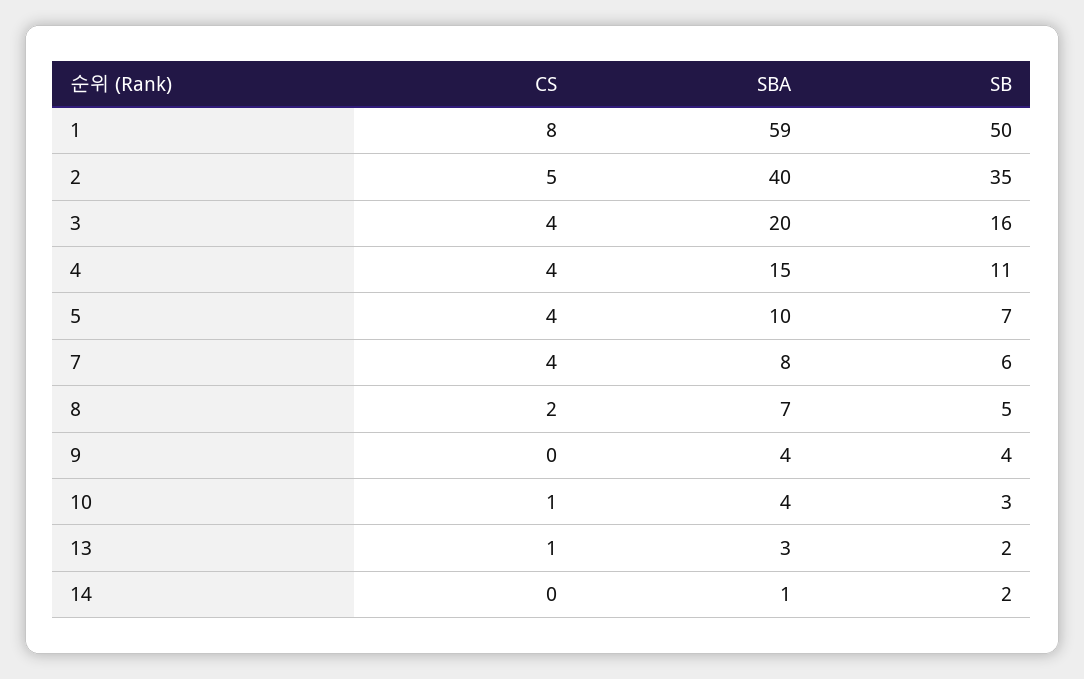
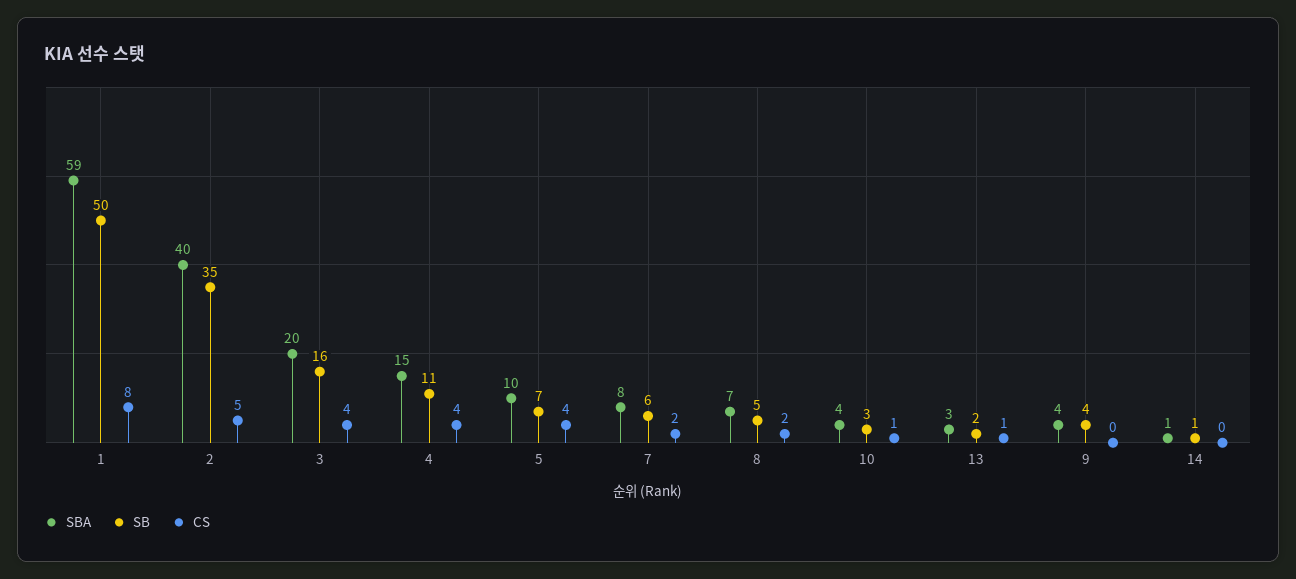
  {
    "CS": {
      "1": 8,
      "2": 5,
      "3": 4,
      "4": 4,
      "5": 4,
-     "7": 4,
+     "7": 2,
      "8": 2,
      "9": 0,
      "10": 1,
      "13": 1,
      "14": 0
    },
    "SBA": {
      "1": 59,
      "2": 40,
      "3": 20,
      "4": 15,
      "5": 10,
      "7": 8,
      "8": 7,
      "9": 4,
      "10": 4,
      "13": 3,
      "14": 1
    },
    "SB": {
      "1": 50,
      "2": 35,
      "3": 16,
      "4": 11,
      "5": 7,
      "7": 6,
      "8": 5,
      "9": 4,
      "10": 3,
      "13": 2,
-     "14": 2
+     "14": 1
    }
  }

